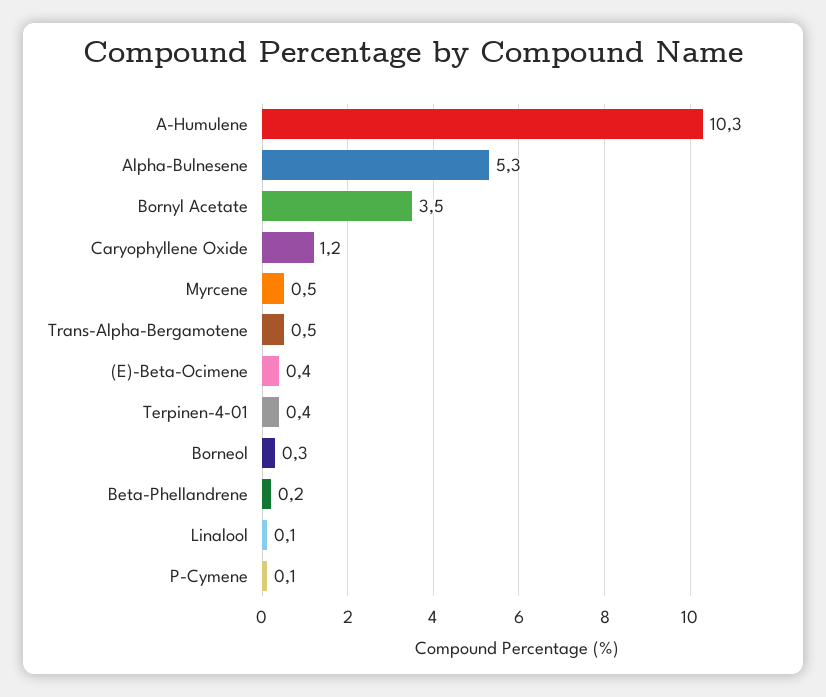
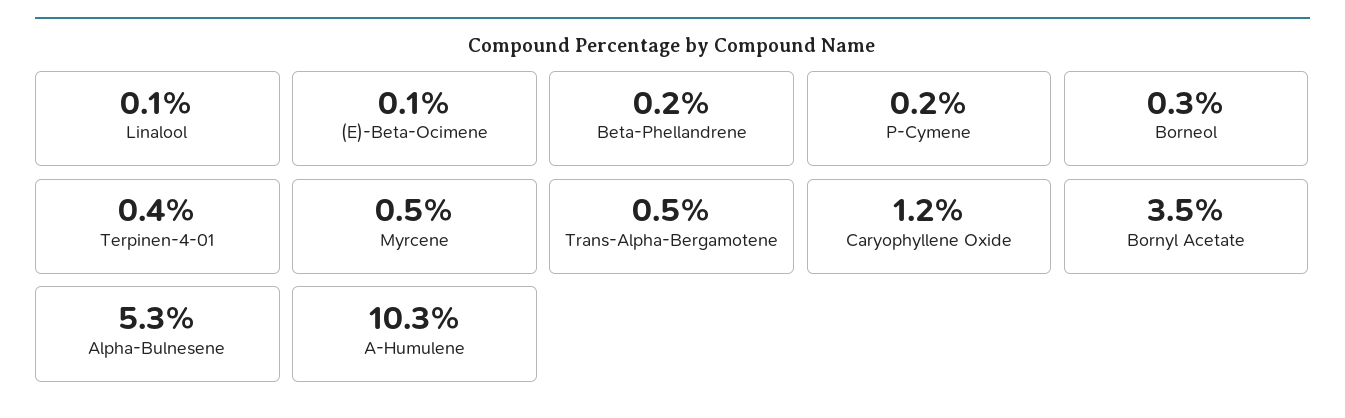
  {
    "A-Humulene": 10.3,
    "Alpha-Bulnesene": 5.3,
    "Bornyl Acetate": 3.5,
    "Caryophyllene Oxide": 1.2,
    "Myrcene": 0.5,
    "Trans-Alpha-Bergamotene": 0.5,
-   "(E)-Beta-Ocimene": 0.4,
+   "(E)-Beta-Ocimene": 0.1,
    "Terpinen-4-01": 0.4,
    "Borneol": 0.3,
    "Beta-Phellandrene": 0.2,
    "Linalool": 0.1,
-   "P-Cymene": 0.1
+   "P-Cymene": 0.2
  }

